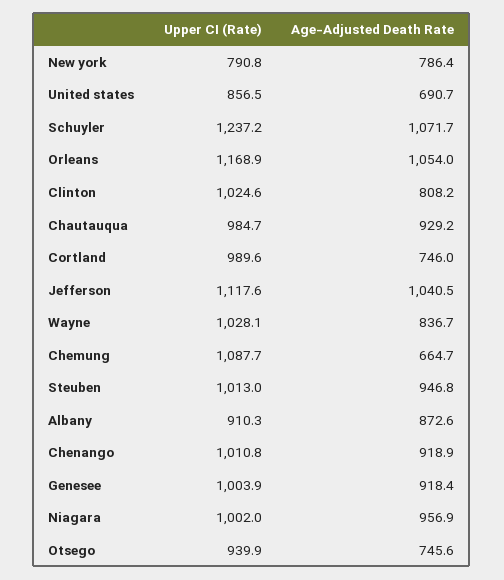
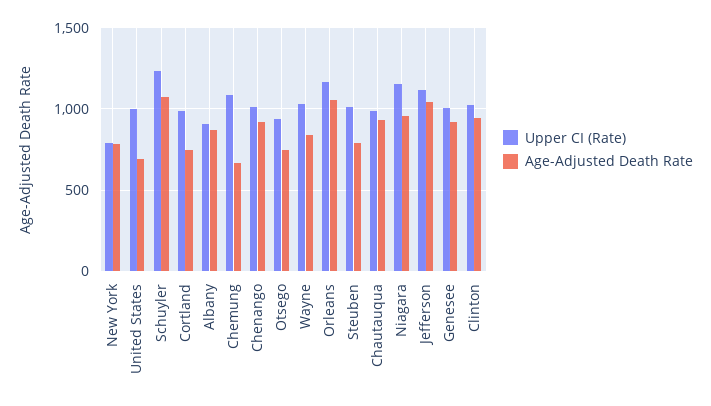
  {
    "Upper CI (Rate)": {
      "New york": 790.8,
-     "United states": 856.5,
+     "United states": 1000,
      "Schuyler": 1237.2,
      "Orleans": 1168.9,
      "Clinton": 1024.6,
      "Chautauqua": 984.7,
      "Cortland": 989.6,
      "Jefferson": 1117.6,
      "Wayne": 1028.1,
      "Chemung": 1087.7,
      "Steuben": 1013,
      "Albany": 910.3,
      "Chenango": 1010.8,
      "Genesee": 1003.9,
-     "Niagara": 1002,
+     "Niagara": 1150,
      "Otsego": 939.9
    },
    "Age-Adjusted Death Rate": {
      "New york": 786.4,
      "United states": 690.7,
      "Schuyler": 1071.7,
      "Orleans": 1054,
-     "Clinton": 808.2,
+     "Clinton": 950,
      "Chautauqua": 929.2,
      "Cortland": 746,
      "Jefferson": 1040.5,
      "Wayne": 836.7,
      "Chemung": 664.7,
-     "Steuben": 946.8,
+     "Steuben": 800,
      "Albany": 872.6,
      "Chenango": 918.9,
      "Genesee": 918.4,
      "Niagara": 956.9,
      "Otsego": 745.6
    }
  }

